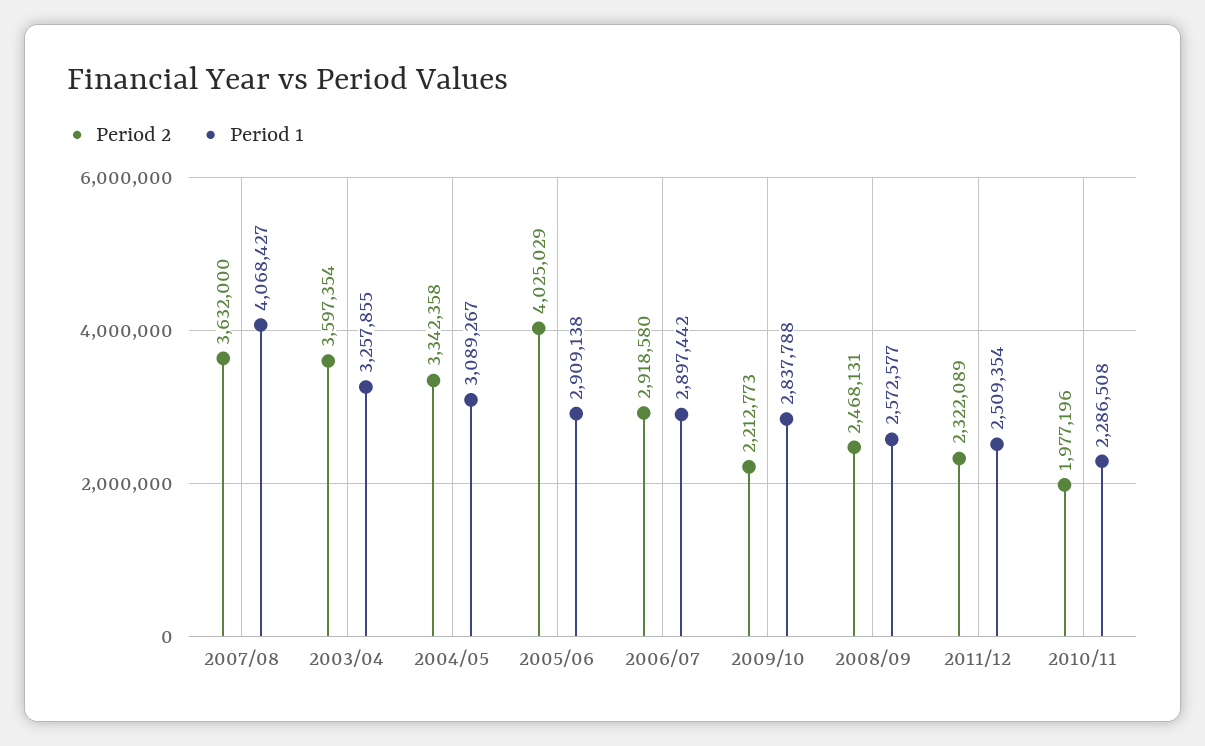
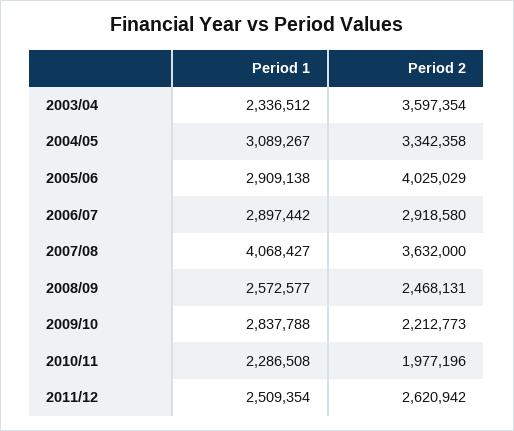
  {
    "Period 2": {
      "2007/08": 3632000,
      "2003/04": 3597354,
      "2004/05": 3342358,
      "2005/06": 4025029,
      "2006/07": 2918580,
      "2009/10": 2212773,
      "2008/09": 2468131,
-     "2011/12": 2322089,
+     "2011/12": 2620942,
      "2010/11": 1977196
    },
    "Period 1": {
      "2007/08": 4068427,
-     "2003/04": 3257855,
+     "2003/04": 2336512,
      "2004/05": 3089267,
      "2005/06": 2909138,
      "2006/07": 2897442,
      "2009/10": 2837788,
      "2008/09": 2572577,
      "2011/12": 2509354,
      "2010/11": 2286508
    }
  }

